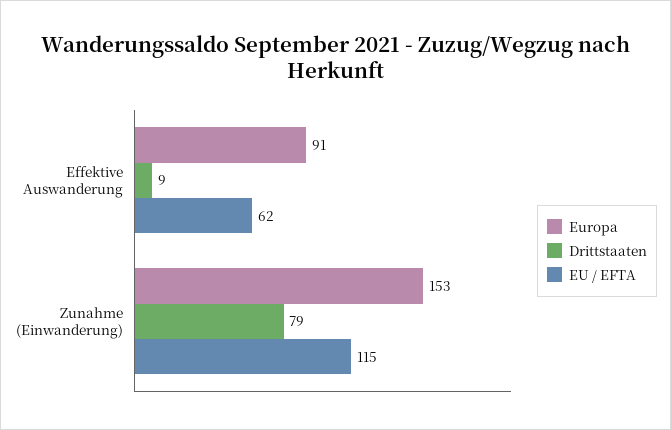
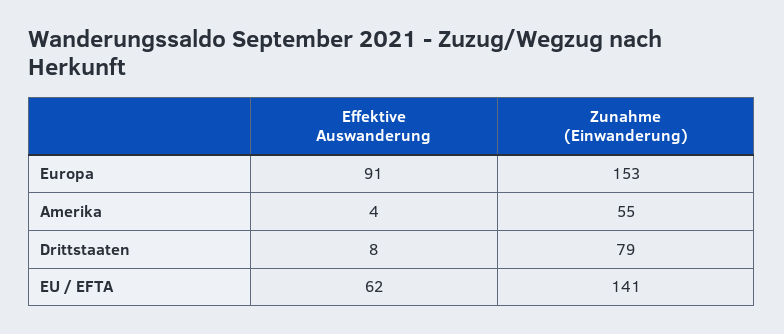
  {
    "Europa": {
      "Effektive Auswanderung": 91,
      "Zunahme (Einwanderung)": 153
    },
    "Drittstaaten": {
-     "Effektive Auswanderung": 9,
+     "Effektive Auswanderung": 8,
      "Zunahme (Einwanderung)": 79
    },
    "EU / EFTA": {
      "Effektive Auswanderung": 62,
-     "Zunahme (Einwanderung)": 115
+     "Zunahme (Einwanderung)": 141
-   }
+   },
+   "Amerika": {
+     "Effektive Auswanderung": 4,
+     "Zunahme (Einwanderung)": 55
+   }
  }

